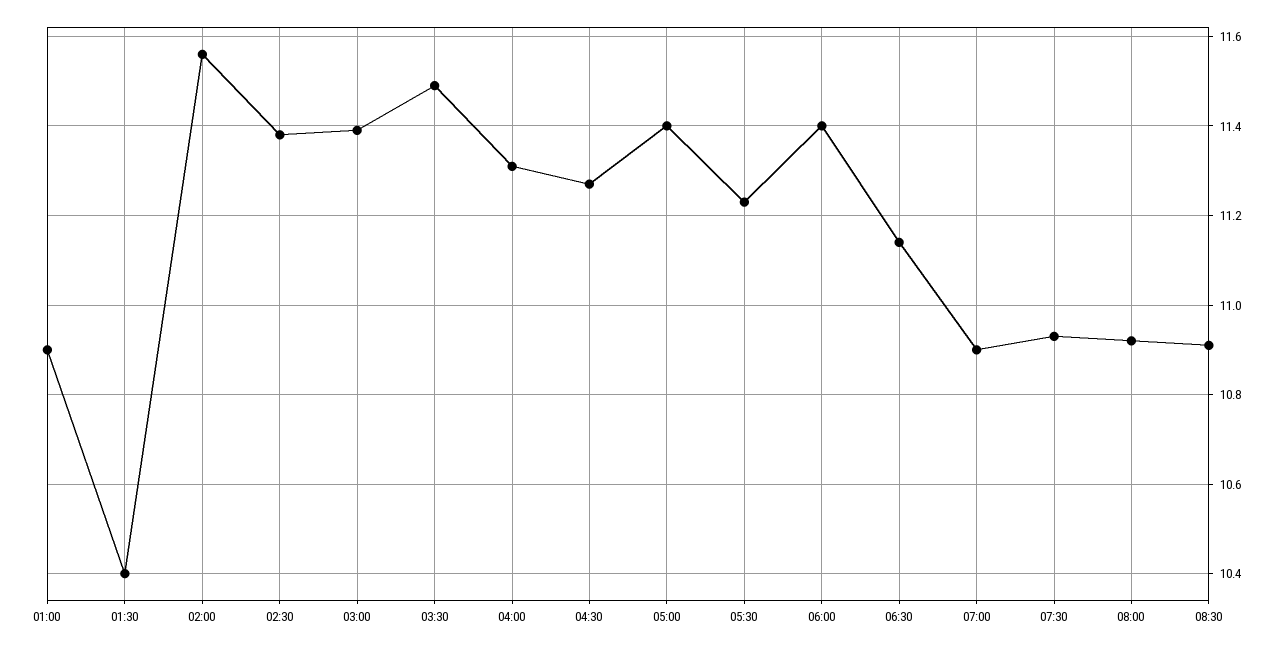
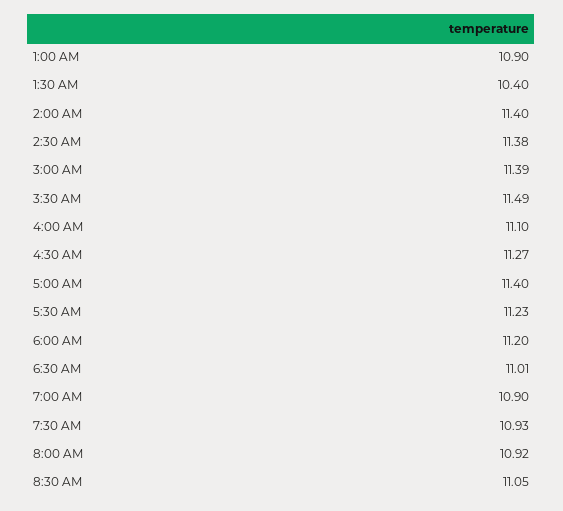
  {
    "01:00": 10.9,
    "01:30": 10.4,
-   "02:00": 11.55,
+   "02:00": 11.4,
    "02:30": 11.38,
    "03:00": 11.39,
    "03:30": 11.49,
-   "04:00": 11.3,
+   "04:00": 11.1,
    "04:30": 11.27,
    "05:00": 11.4,
    "05:30": 11.23,
-   "06:00": 11.4,
+   "06:00": 11.2,
-   "06:30": 11.15,
+   "06:30": 11.01,
    "07:00": 10.9,
    "07:30": 10.93,
    "08:00": 10.92,
-   "08:30": 10.9
+   "08:30": 11.05
  }

